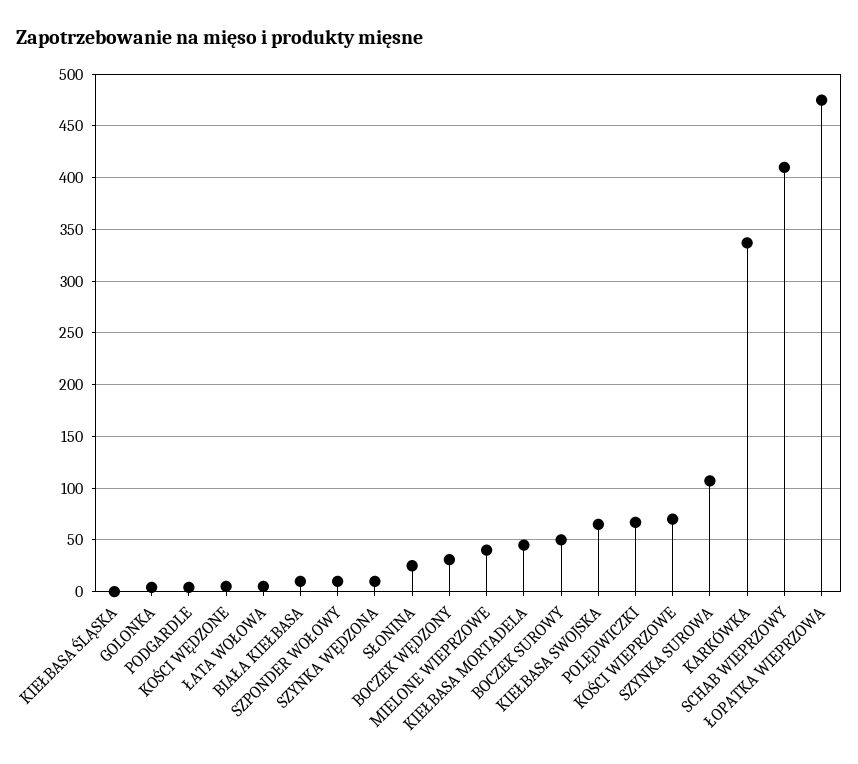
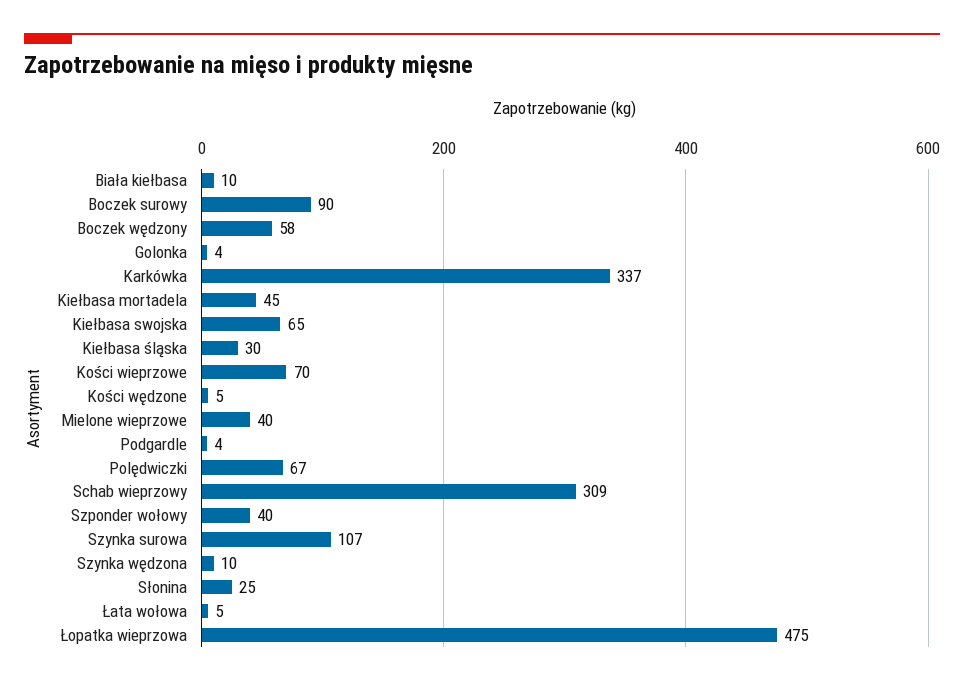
  {
-   "KIEŁBASA ŚLĄSKA": 0,
+   "KIEŁBASA ŚLĄSKA": 30,
    "GOLONKA": 4,
    "PODGARDLE": 4,
    "KOŚCI WĘDZONE": 5,
    "ŁATA WOŁOWA": 5,
    "BIAŁA KIEŁBASA": 10,
-   "SZPONDER WOŁOWY": 10,
+   "SZPONDER WOŁOWY": 40,
    "SZYNKA WĘDZONA": 10,
    "SŁONINA": 25,
-   "BOCZEK WĘDZONY": 30,
+   "BOCZEK WĘDZONY": 58,
    "MIELONE WIEPRZOWE": 40,
    "KIEŁBASA MORTADELA": 45,
-   "BOCZEK SUROWY": 50,
+   "BOCZEK SUROWY": 90,
    "KIEŁBASA SWOJSKA": 65,
    "POLĘDWICZKI": 67,
    "KOŚCI WIEPRZOWE": 70,
    "SZYNKA SUROWA": 107,
    "KARKÓWKA": 337,
-   "SCHAB WIEPRZOWY": 410,
+   "SCHAB WIEPRZOWY": 309,
    "ŁOPATKA WIEPRZOWA": 475
  }

